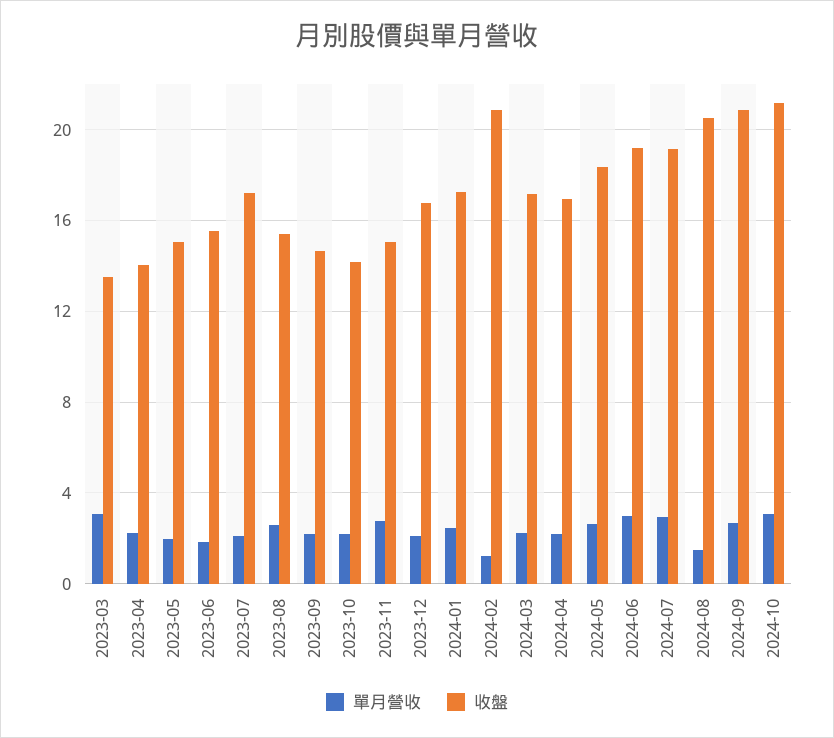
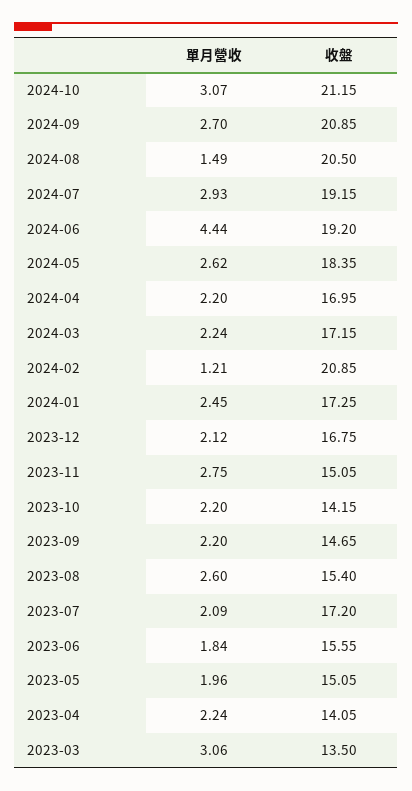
  {
    "單月營收": {
      "2023-03": 3.06,
      "2023-04": 2.24,
      "2023-05": 1.96,
      "2023-06": 1.84,
      "2023-07": 2.09,
      "2023-08": 2.6,
      "2023-09": 2.2,
      "2023-10": 2.2,
      "2023-11": 2.75,
      "2023-12": 2.12,
      "2024-01": 2.45,
      "2024-02": 1.21,
      "2024-03": 2.24,
      "2024-04": 2.2,
      "2024-05": 2.62,
-     "2024-06": 3,
+     "2024-06": 4.44,
      "2024-07": 2.93,
      "2024-08": 1.49,
      "2024-09": 2.7,
      "2024-10": 3.07
    },
    "收盤": {
      "2023-03": 13.5,
      "2023-04": 14.05,
      "2023-05": 15.05,
      "2023-06": 15.55,
      "2023-07": 17.2,
      "2023-08": 15.4,
      "2023-09": 14.65,
      "2023-10": 14.15,
      "2023-11": 15.05,
      "2023-12": 16.75,
      "2024-01": 17.25,
      "2024-02": 20.85,
      "2024-03": 17.15,
      "2024-04": 16.95,
      "2024-05": 18.35,
      "2024-06": 19.2,
      "2024-07": 19.15,
      "2024-08": 20.5,
      "2024-09": 20.85,
      "2024-10": 21.15
    }
  }

